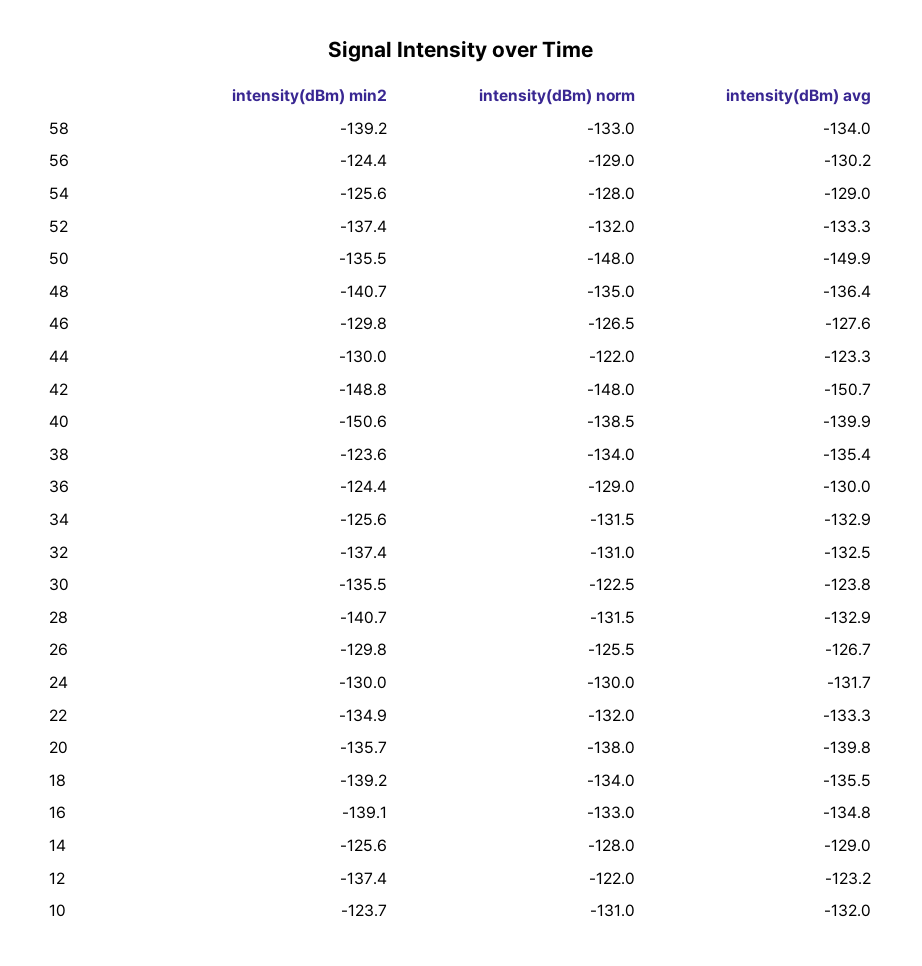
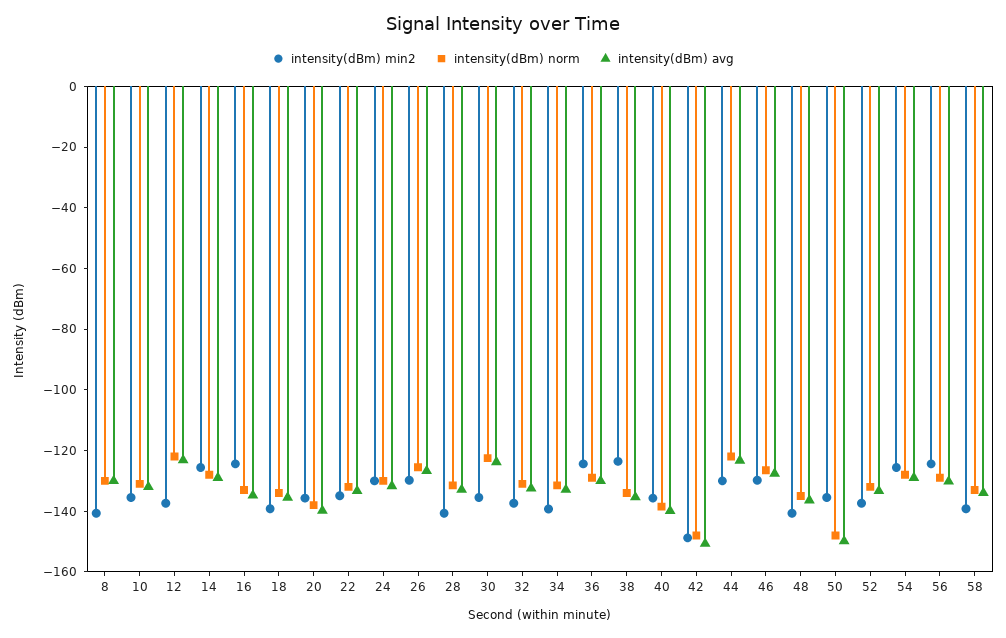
  {
    "intensity(dBm) min2": {
      "58": -139.2,
      "56": -124.4,
      "54": -125.6,
      "52": -137.4,
      "50": -135.5,
      "48": -140.7,
      "46": -129.8,
      "44": -130,
      "42": -148.8,
-     "40": -150.6,
+     "40": -135,
      "38": -123.6,
      "36": -124.4,
-     "34": -125.6,
+     "34": -140,
      "32": -137.4,
      "30": -135.5,
      "28": -140.7,
      "26": -129.8,
      "24": -130,
      "22": -134.9,
      "20": -135.7,
      "18": -139.2,
-     "16": -139.1,
+     "16": -125,
      "14": -125.6,
      "12": -137.4,
-     "10": -123.7
+     "10": -135,
+     "8": -140
    },
    "intensity(dBm) norm": {
      "58": -133,
      "56": -129,
      "54": -128,
      "52": -132,
      "50": -148,
      "48": -135,
      "46": -126.5,
      "44": -122,
      "42": -148,
      "40": -138.5,
      "38": -134,
      "36": -129,
      "34": -131.5,
      "32": -131,
      "30": -122.5,
      "28": -131.5,
      "26": -125.5,
      "24": -130,
      "22": -132,
      "20": -138,
      "18": -134,
      "16": -133,
      "14": -128,
      "12": -122,
-     "10": -131
+     "10": -131,
+     "8": -130
    },
    "intensity(dBm) avg": {
      "58": -134,
      "56": -130.2,
      "54": -129,
      "52": -133.3,
      "50": -149.9,
      "48": -136.4,
      "46": -127.6,
      "44": -123.3,
      "42": -150.7,
      "40": -139.9,
      "38": -135.4,
      "36": -130,
      "34": -132.9,
      "32": -132.5,
      "30": -123.8,
      "28": -132.9,
      "26": -126.7,
      "24": -131.7,
      "22": -133.3,
      "20": -139.8,
      "18": -135.5,
      "16": -134.8,
      "14": -129,
      "12": -123.2,
-     "10": -132
+     "10": -132,
+     "8": -130
    }
  }

